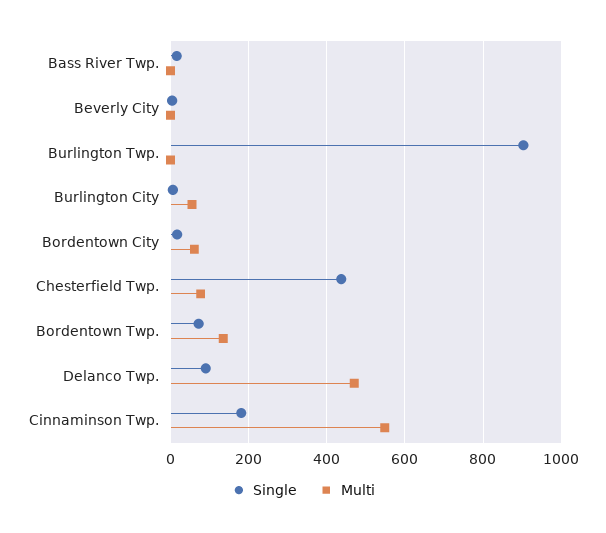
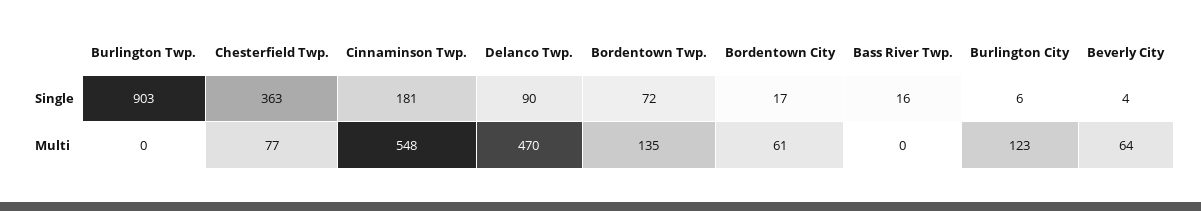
  {
    "Single": {
      "Bass River Twp.": 16,
      "Beverly City": 4,
      "Burlington Twp.": 903,
      "Burlington City": 6,
      "Bordentown City": 17,
-     "Chesterfield Twp.": 440,
+     "Chesterfield Twp.": 363,
      "Bordentown Twp.": 72,
      "Delanco Twp.": 90,
      "Cinnaminson Twp.": 181
    },
    "Multi": {
      "Bass River Twp.": 0,
-     "Beverly City": 0,
+     "Beverly City": 64,
      "Burlington Twp.": 0,
-     "Burlington City": 60,
+     "Burlington City": 123,
      "Bordentown City": 61,
      "Chesterfield Twp.": 77,
      "Bordentown Twp.": 135,
      "Delanco Twp.": 470,
      "Cinnaminson Twp.": 548
    }
  }

